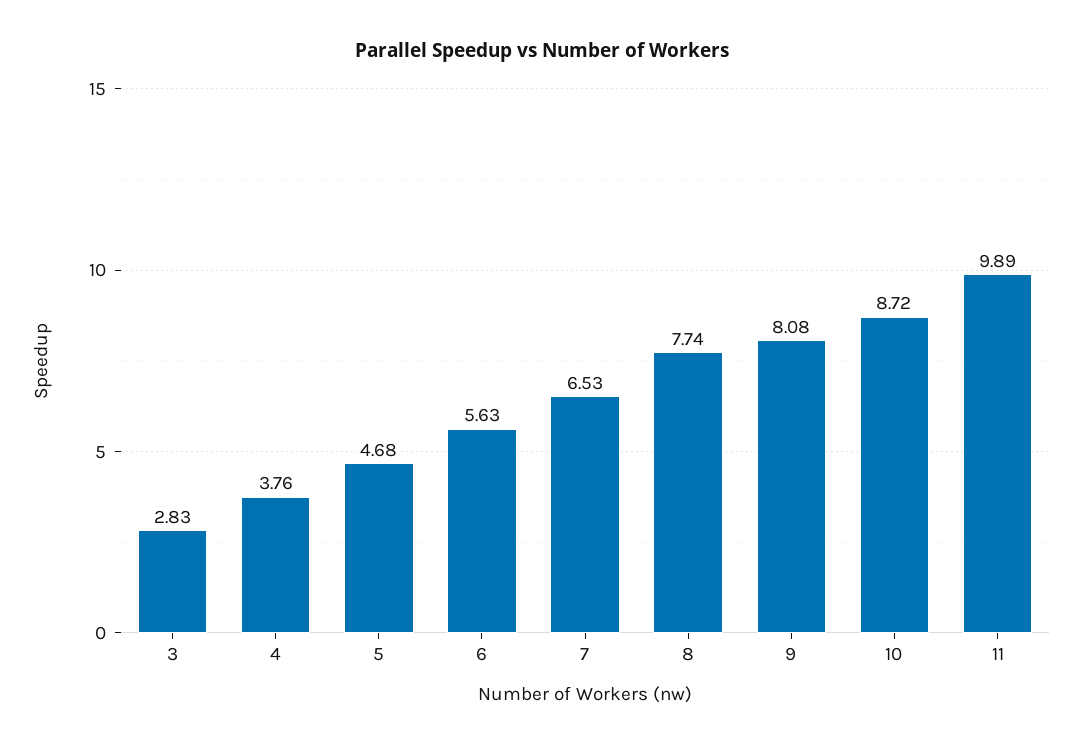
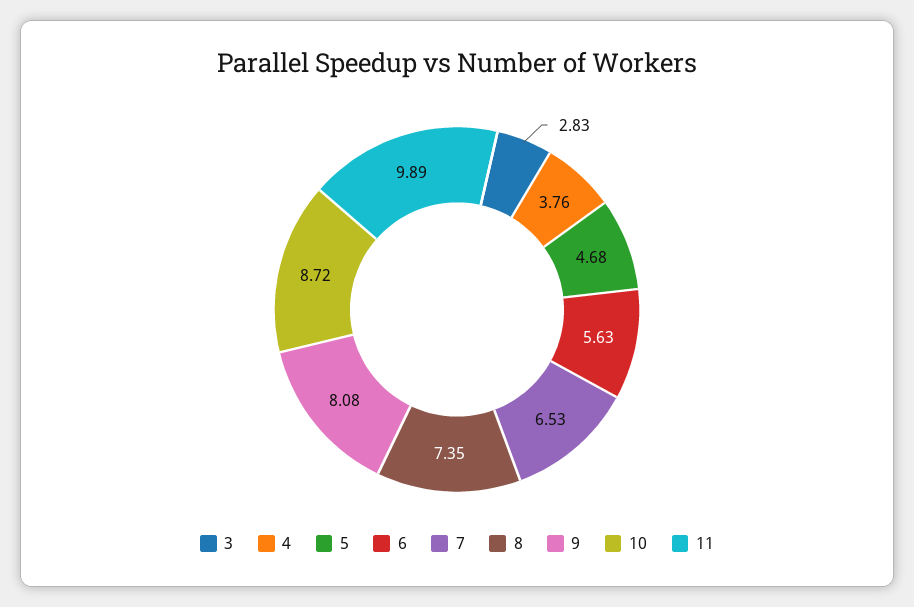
  {
    "3": 2.83,
    "4": 3.76,
    "5": 4.68,
    "6": 5.63,
    "7": 6.53,
-   "8": 7.74,
+   "8": 7.35,
    "9": 8.08,
    "10": 8.72,
    "11": 9.89
  }

